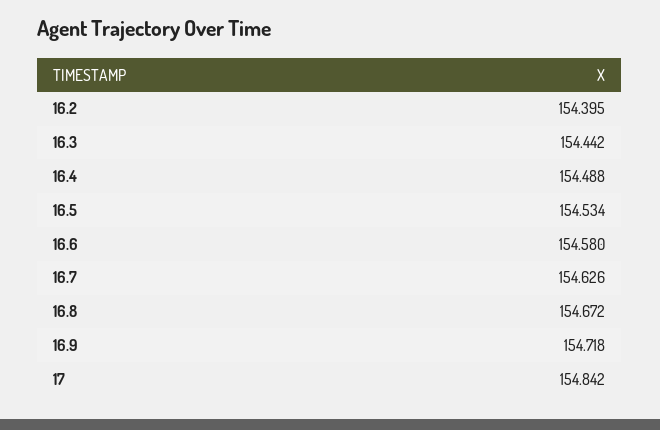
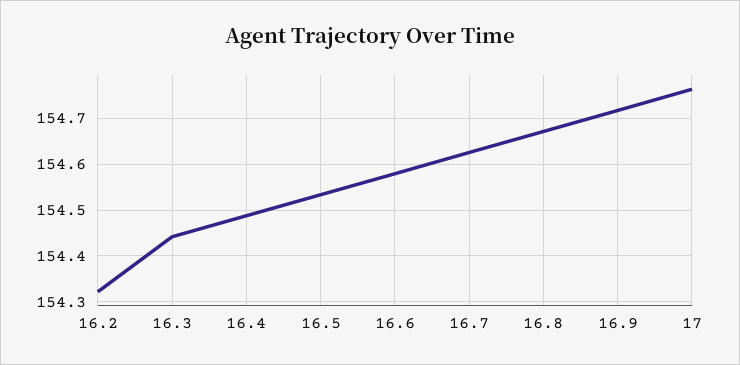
  {
-   "16.2": 154.395,
+   "16.2": 154.32,
    "16.3": 154.442,
    "16.4": 154.488,
    "16.5": 154.534,
    "16.6": 154.58,
    "16.7": 154.626,
    "16.8": 154.672,
    "16.9": 154.718,
-   "17": 154.842
+   "17": 154.76
  }

